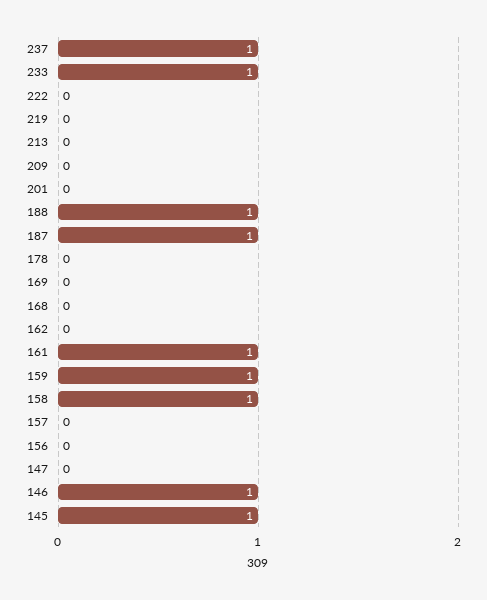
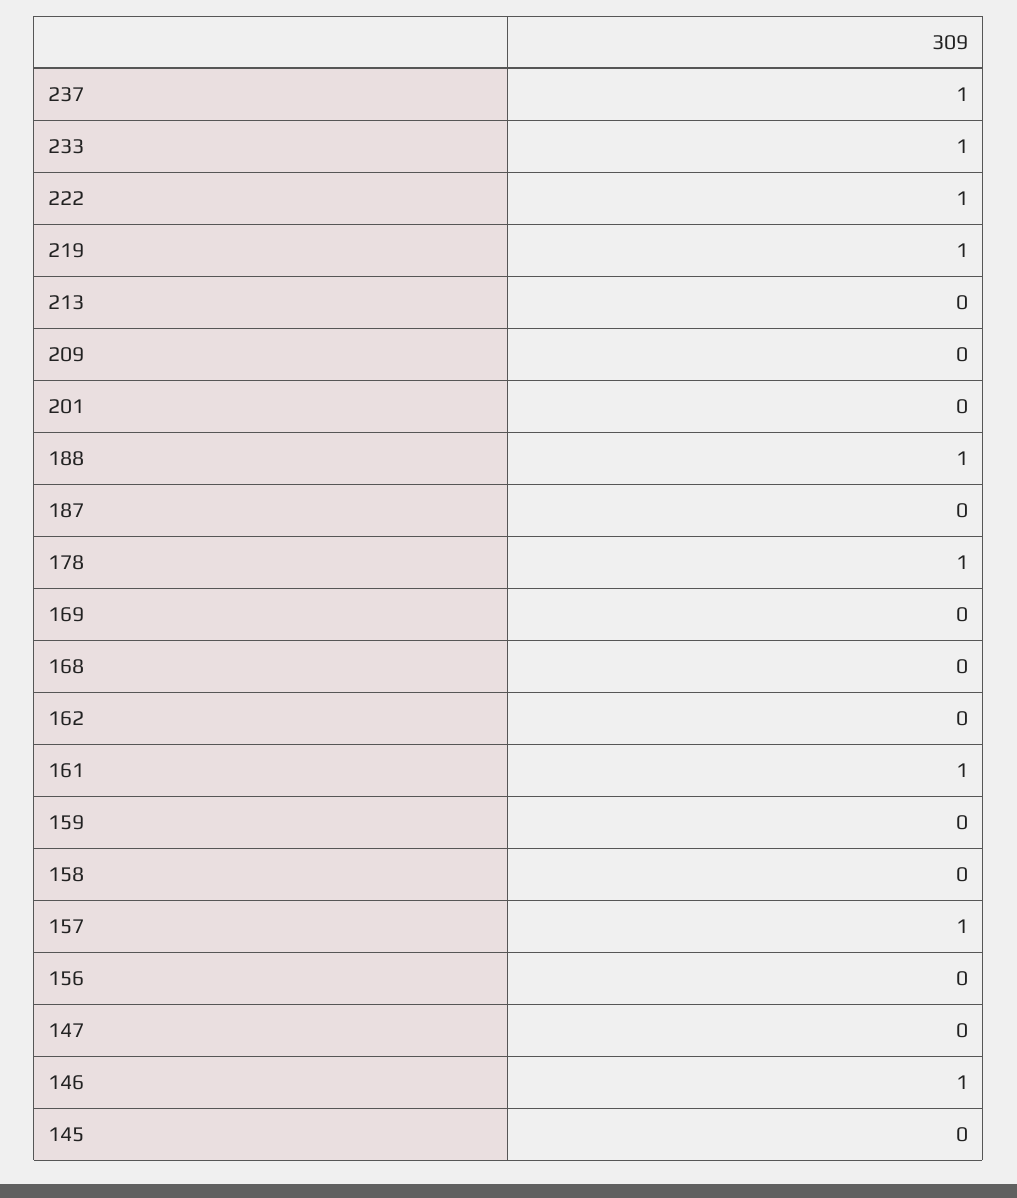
  {
    "237": 1,
    "233": 1,
-   "222": 0,
+   "222": 1,
-   "219": 0,
+   "219": 1,
    "213": 0,
    "209": 0,
    "201": 0,
    "188": 1,
-   "187": 1,
+   "187": 0,
-   "178": 0,
+   "178": 1,
    "169": 0,
    "168": 0,
    "162": 0,
    "161": 1,
-   "159": 1,
+   "159": 0,
-   "158": 1,
+   "158": 0,
-   "157": 0,
+   "157": 1,
    "156": 0,
    "147": 0,
    "146": 1,
-   "145": 1
+   "145": 0
  }

